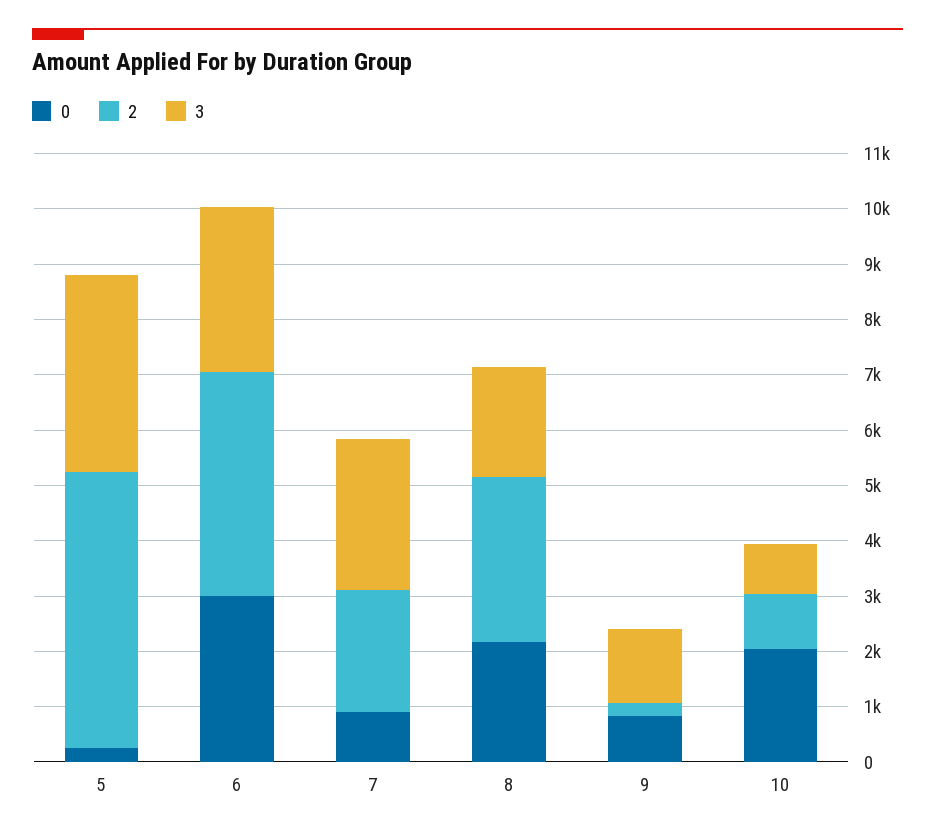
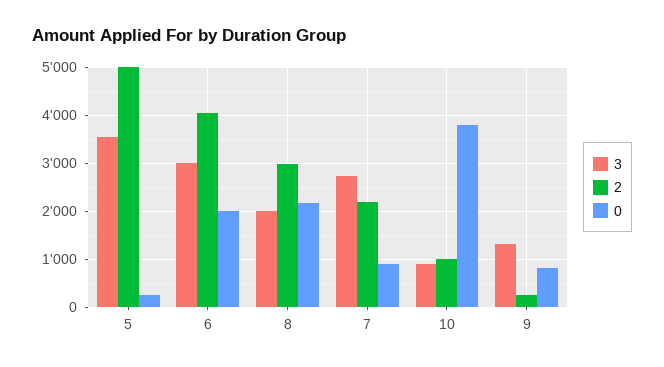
  {
    "0": {
      "5": 200,
-     "6": 3000,
+     "6": 2000,
      "7": 1000,
      "8": 2200,
      "9": 800,
-     "10": 2000
+     "10": 3800
    },
    "2": {
      "5": 5000,
      "6": 4000,
      "7": 2200,
      "8": 3000,
      "9": 200,
      "10": 1000
    },
    "3": {
      "5": 3600,
      "6": 3000,
      "7": 2800,
      "8": 2000,
      "9": 1400,
      "10": 1000
    }
  }

